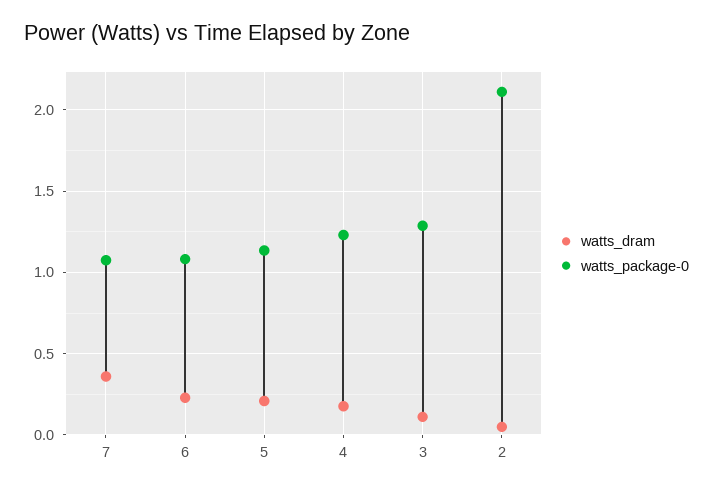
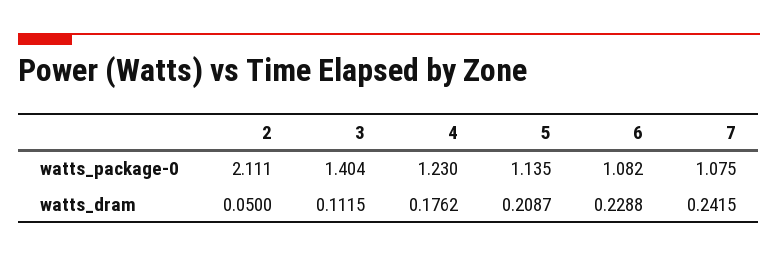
  {
    "watts_dram": {
-     "7": 0.35,
+     "7": 0.2415,
      "6": 0.2288,
      "5": 0.2087,
      "4": 0.1762,
      "3": 0.1115,
      "2": 0.05
    },
    "watts_package-0": {
      "7": 1.075,
      "6": 1.082,
      "5": 1.135,
      "4": 1.23,
-     "3": 1.3,
+     "3": 1.404,
      "2": 2.111
    }
  }

